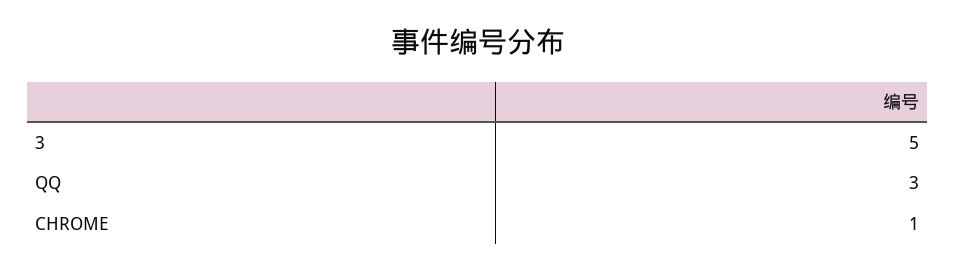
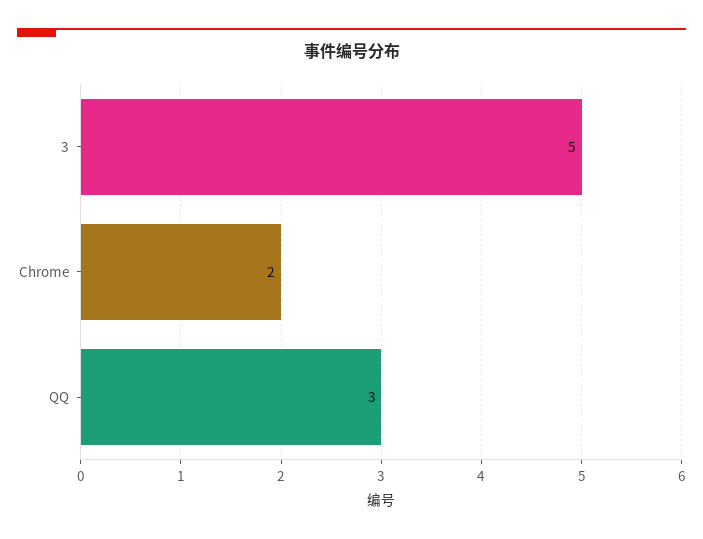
  {
    "3": 5,
    "QQ": 3,
-   "CHROME": 1
+   "CHROME": 2
  }

